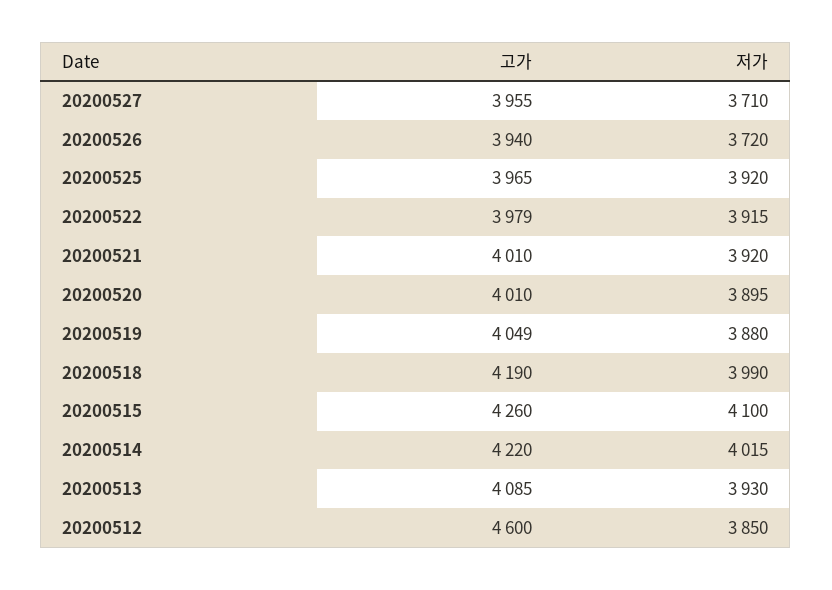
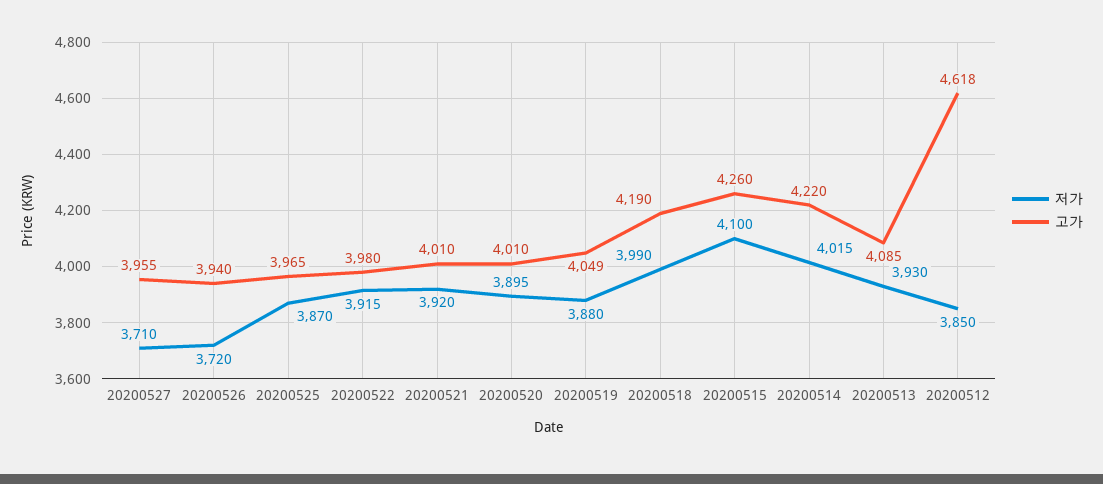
  {
    "고가": {
      "20200527": 3955,
      "20200526": 3940,
      "20200525": 3965,
-     "20200522": 3979,
+     "20200522": 3980,
      "20200521": 4010,
      "20200520": 4010,
      "20200519": 4049,
      "20200518": 4190,
      "20200515": 4260,
      "20200514": 4220,
      "20200513": 4085,
-     "20200512": 4600
+     "20200512": 4618
    },
    "저가": {
      "20200527": 3710,
      "20200526": 3720,
-     "20200525": 3920,
+     "20200525": 3870,
      "20200522": 3915,
      "20200521": 3920,
      "20200520": 3895,
      "20200519": 3880,
      "20200518": 3990,
      "20200515": 4100,
      "20200514": 4015,
      "20200513": 3930,
      "20200512": 3850
    }
  }

